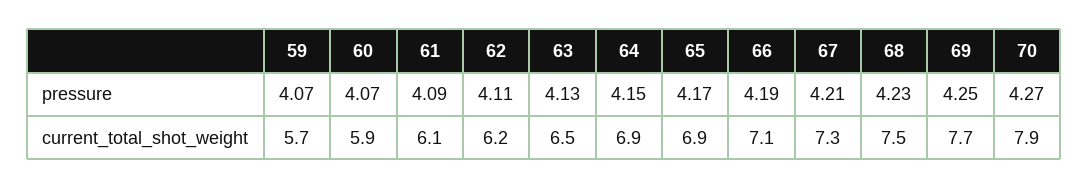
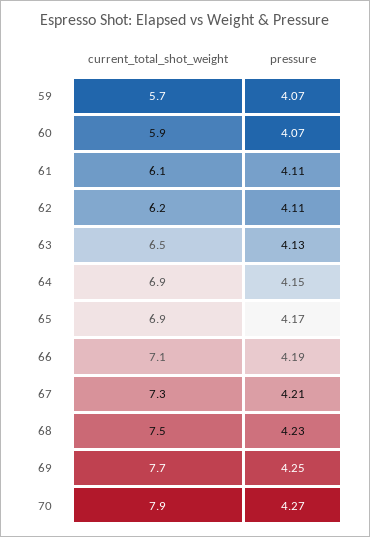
  {
    "59": {
      "pressure": 4.07,
      "current_total_shot_weight": 5.7
    },
    "60": {
      "pressure": 4.07,
      "current_total_shot_weight": 5.9
    },
    "61": {
-     "pressure": 4.09,
+     "pressure": 4.11,
      "current_total_shot_weight": 6.1
    },
    "62": {
      "pressure": 4.11,
      "current_total_shot_weight": 6.2
    },
    "63": {
      "pressure": 4.13,
      "current_total_shot_weight": 6.5
    },
    "64": {
      "pressure": 4.15,
      "current_total_shot_weight": 6.9
    },
    "65": {
      "pressure": 4.17,
      "current_total_shot_weight": 6.9
    },
    "66": {
      "pressure": 4.19,
      "current_total_shot_weight": 7.1
    },
    "67": {
      "pressure": 4.21,
      "current_total_shot_weight": 7.3
    },
    "68": {
      "pressure": 4.23,
      "current_total_shot_weight": 7.5
    },
    "69": {
      "pressure": 4.25,
      "current_total_shot_weight": 7.7
    },
    "70": {
      "pressure": 4.27,
      "current_total_shot_weight": 7.9
    }
  }

